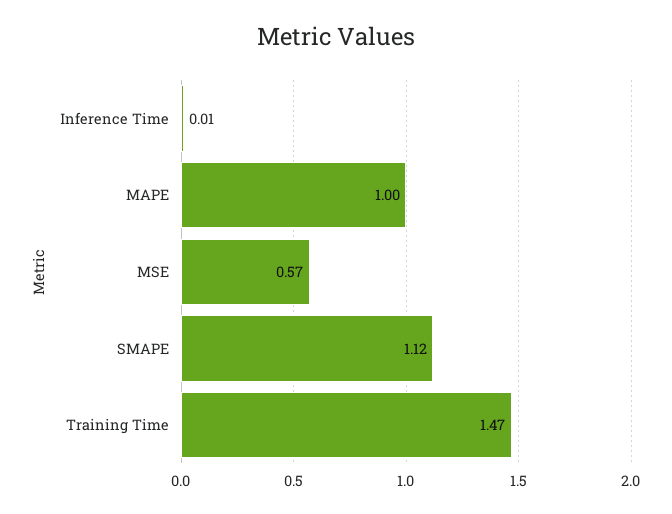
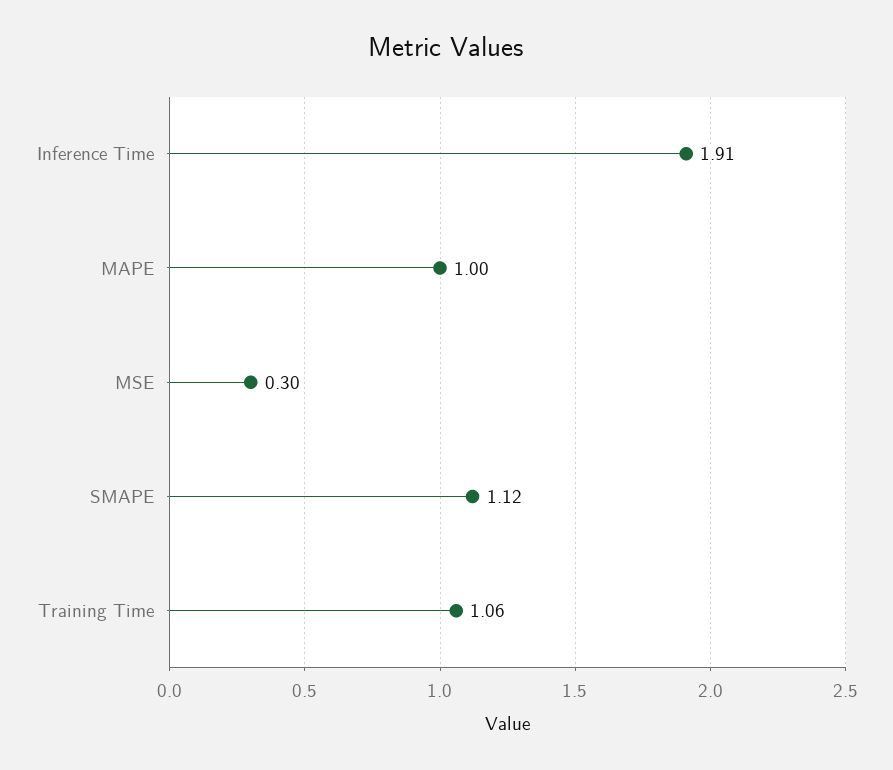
  {
-   "Inference Time": 0.01,
+   "Inference Time": 1.91,
    "MAPE": 1,
-   "MSE": 0.57,
+   "MSE": 0.3,
    "SMAPE": 1.12,
-   "Training Time": 1.47
+   "Training Time": 1.06
  }

